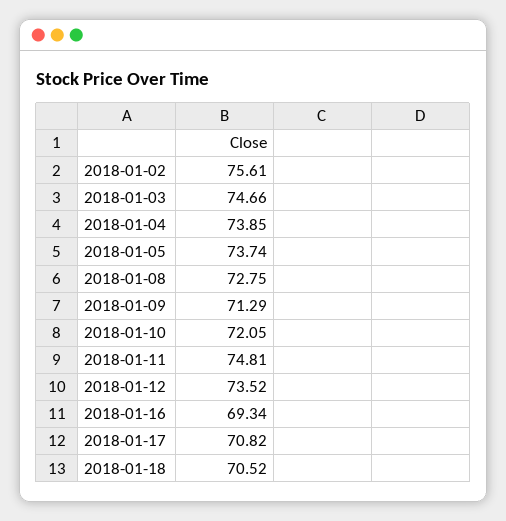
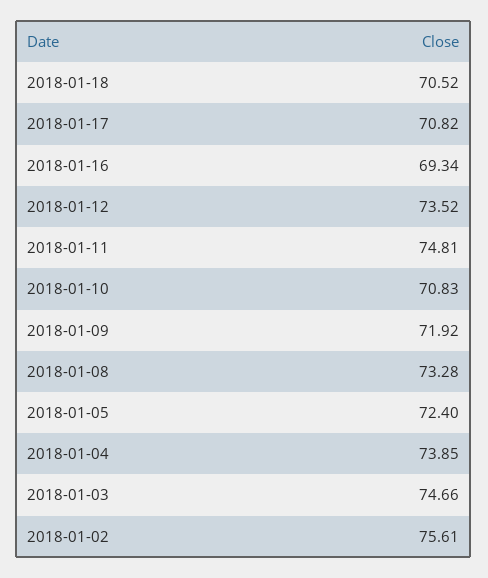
  {
    "2018-01-02": 75.61,
    "2018-01-03": 74.66,
    "2018-01-04": 73.85,
-   "2018-01-05": 73.74,
+   "2018-01-05": 72.4,
-   "2018-01-08": 72.75,
+   "2018-01-08": 73.28,
-   "2018-01-09": 71.29,
+   "2018-01-09": 71.92,
-   "2018-01-10": 72.05,
+   "2018-01-10": 70.83,
    "2018-01-11": 74.81,
    "2018-01-12": 73.52,
    "2018-01-16": 69.34,
    "2018-01-17": 70.82,
    "2018-01-18": 70.52
  }

